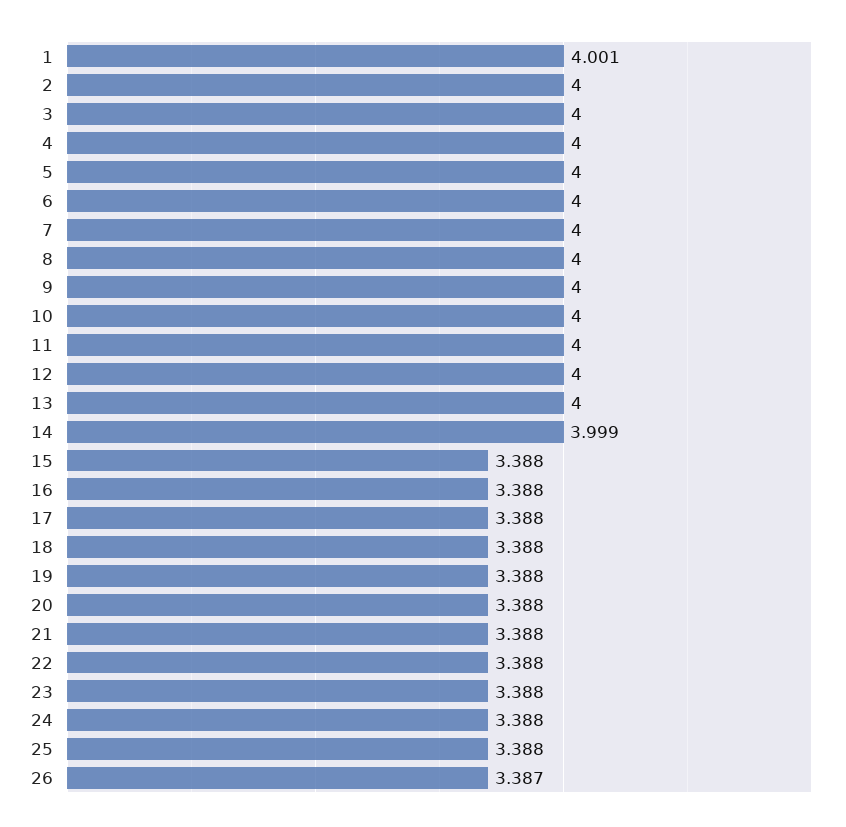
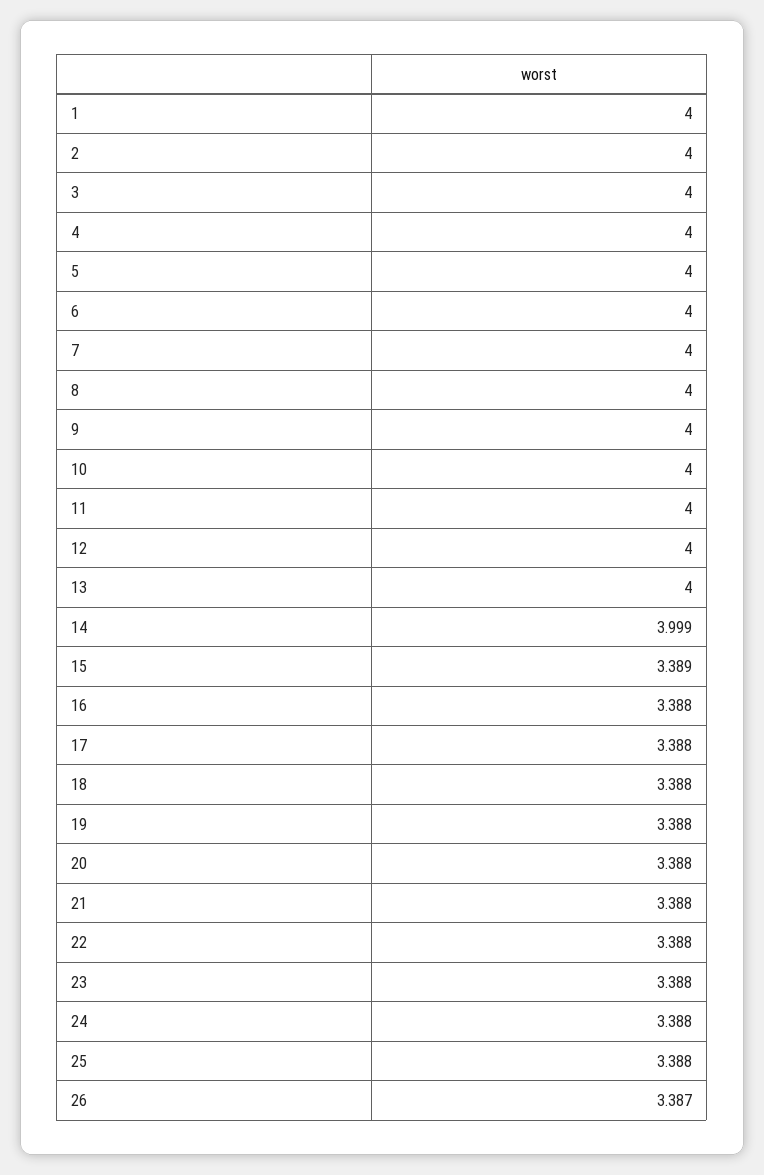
  {
-   "1": 4.001,
+   "1": 4,
    "2": 4,
    "3": 4,
    "4": 4,
    "5": 4,
    "6": 4,
    "7": 4,
    "8": 4,
    "9": 4,
    "10": 4,
    "11": 4,
    "12": 4,
    "13": 4,
    "14": 3.999,
-   "15": 3.388,
+   "15": 3.389,
    "16": 3.388,
    "17": 3.388,
    "18": 3.388,
    "19": 3.388,
    "20": 3.388,
    "21": 3.388,
    "22": 3.388,
    "23": 3.388,
    "24": 3.388,
    "25": 3.388,
    "26": 3.387
  }

